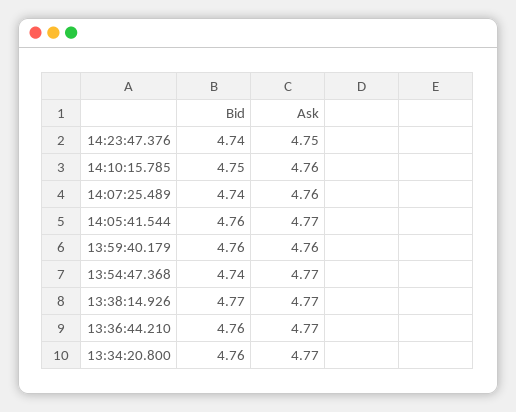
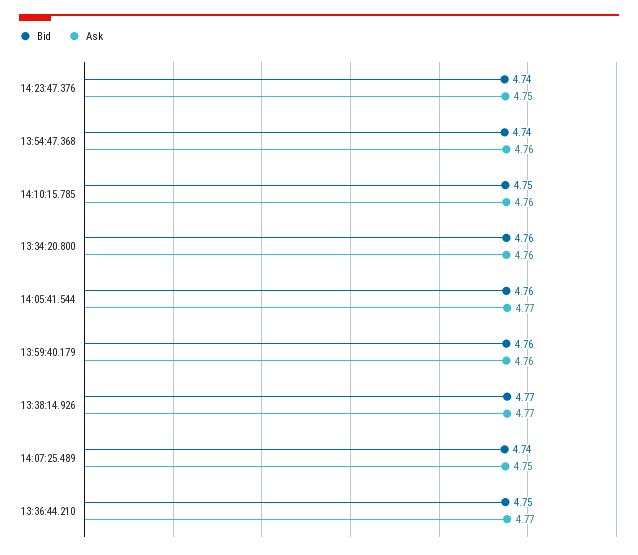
  {
    "Bid": {
      "14:23:47.376": 4.74,
      "14:10:15.785": 4.75,
      "14:07:25.489": 4.74,
      "14:05:41.544": 4.76,
      "13:59:40.179": 4.76,
      "13:54:47.368": 4.74,
      "13:38:14.926": 4.77,
-     "13:36:44.210": 4.76,
+     "13:36:44.210": 4.75,
      "13:34:20.800": 4.76
    },
    "Ask": {
      "14:23:47.376": 4.75,
      "14:10:15.785": 4.76,
-     "14:07:25.489": 4.76,
+     "14:07:25.489": 4.75,
      "14:05:41.544": 4.77,
      "13:59:40.179": 4.76,
-     "13:54:47.368": 4.77,
+     "13:54:47.368": 4.76,
      "13:38:14.926": 4.77,
      "13:36:44.210": 4.77,
-     "13:34:20.800": 4.77
+     "13:34:20.800": 4.76
    }
  }

